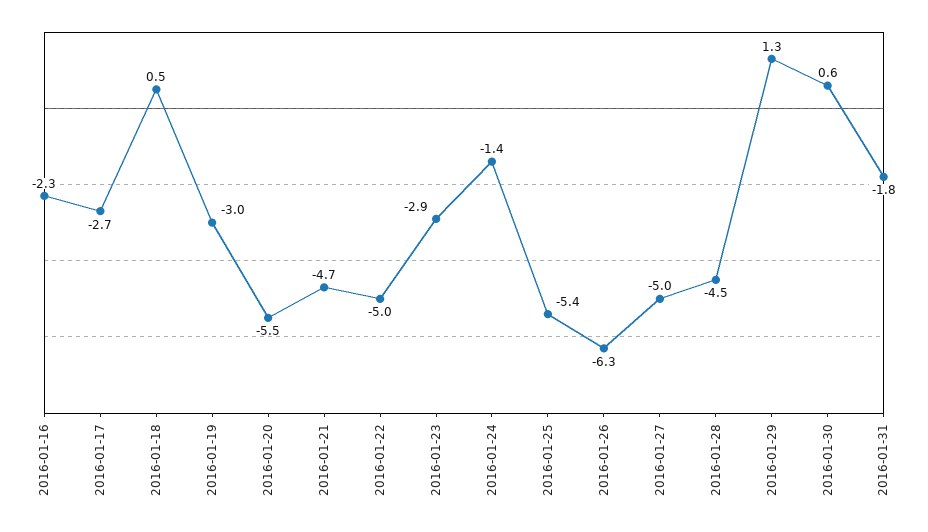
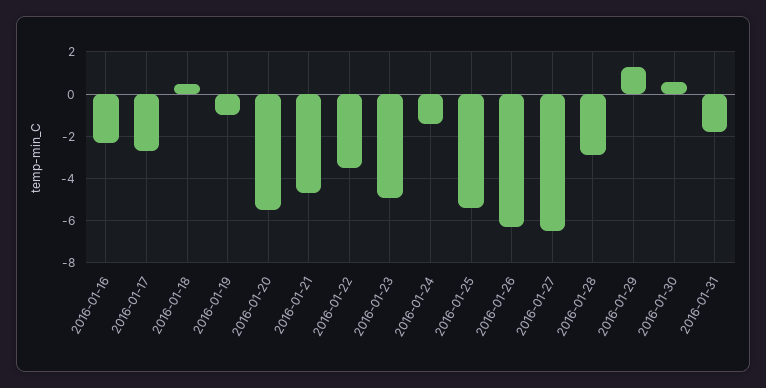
  {
    "2016-01-16": -2.3,
    "2016-01-17": -2.7,
    "2016-01-18": 0.5,
-   "2016-01-19": -3,
+   "2016-01-19": -1,
    "2016-01-20": -5.5,
    "2016-01-21": -4.7,
-   "2016-01-22": -5,
+   "2016-01-22": -3.5,
-   "2016-01-23": -2.9,
+   "2016-01-23": -5,
    "2016-01-24": -1.4,
    "2016-01-25": -5.4,
    "2016-01-26": -6.3,
-   "2016-01-27": -5,
+   "2016-01-27": -6.5,
-   "2016-01-28": -4.5,
+   "2016-01-28": -3,
    "2016-01-29": 1.3,
    "2016-01-30": 0.6,
    "2016-01-31": -1.8
  }

